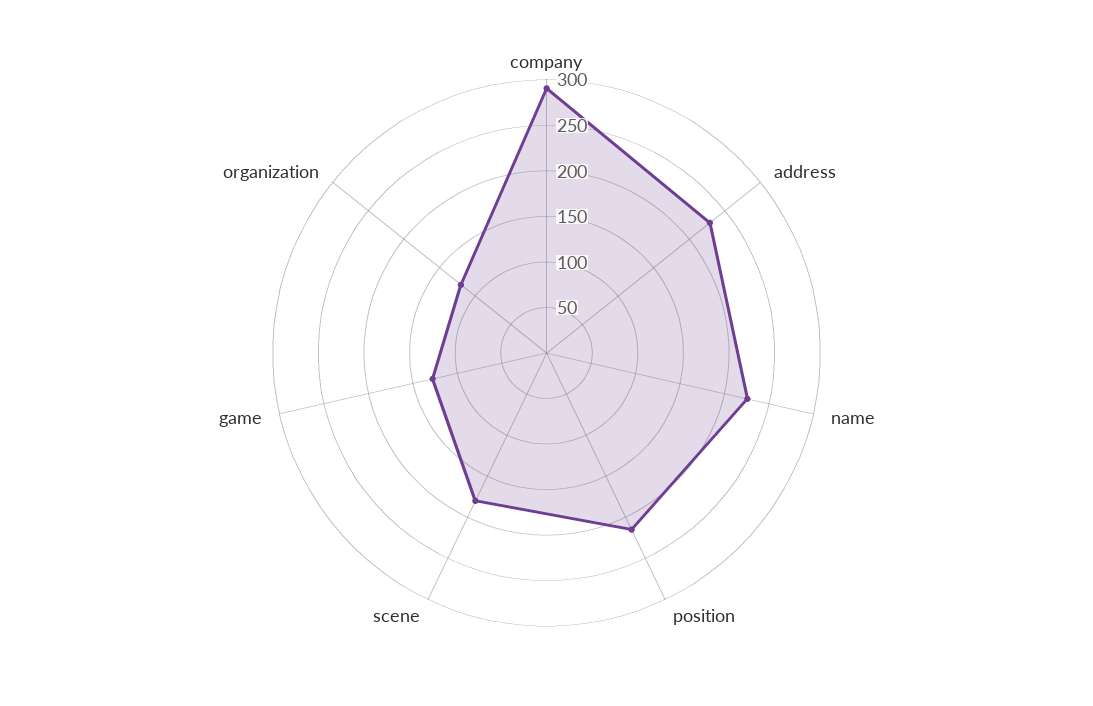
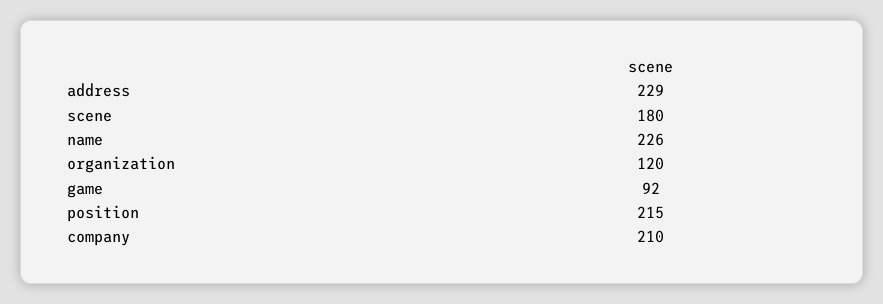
  {
-   "company": 290,
+   "company": 210,
    "address": 229,
    "name": 226,
    "position": 215,
    "scene": 180,
-   "game": 130,
+   "game": 92,
    "organization": 120
  }

